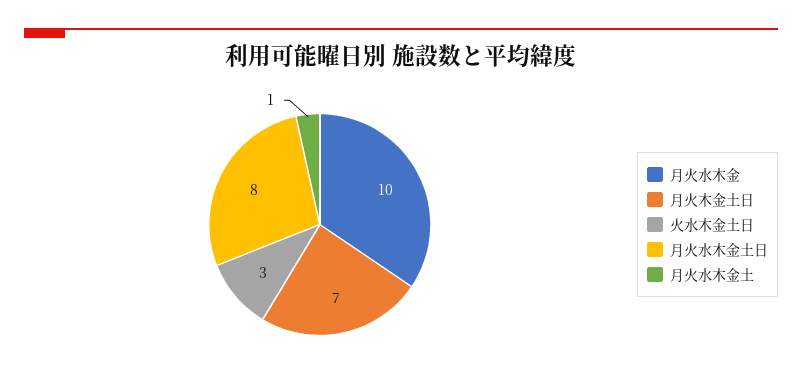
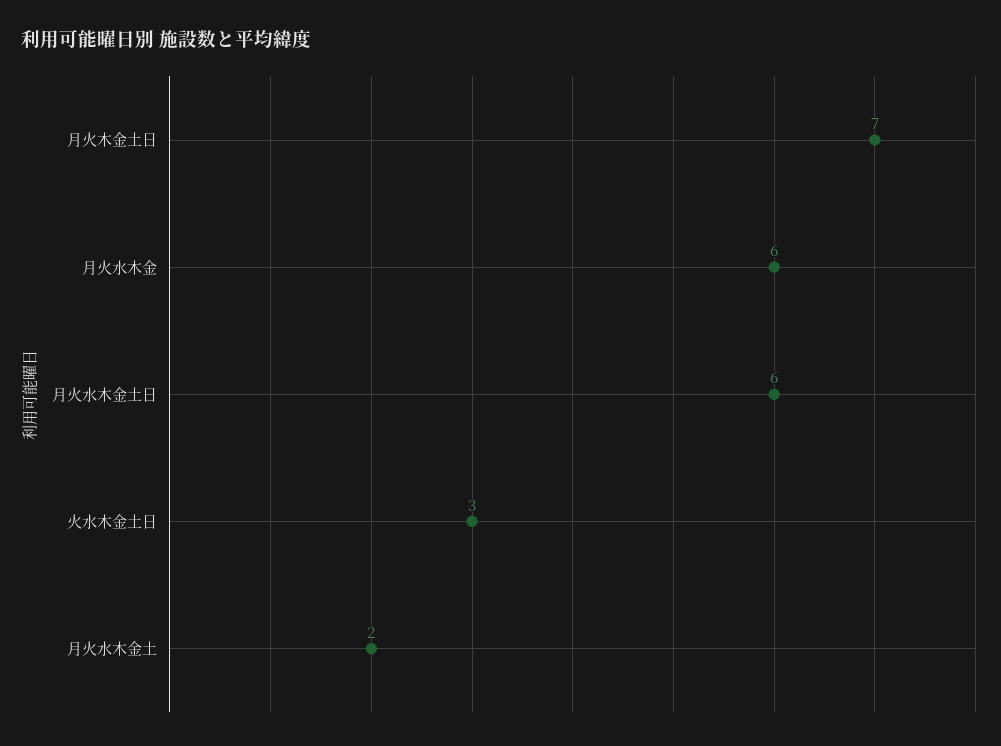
  {
-   "月火水木金": 10,
+   "月火水木金": 6,
    "月火木金土日": 7,
    "火水木金土日": 3,
-   "月火水木金土日": 8,
+   "月火水木金土日": 6,
-   "月火水木金土": 1
+   "月火水木金土": 2
  }

